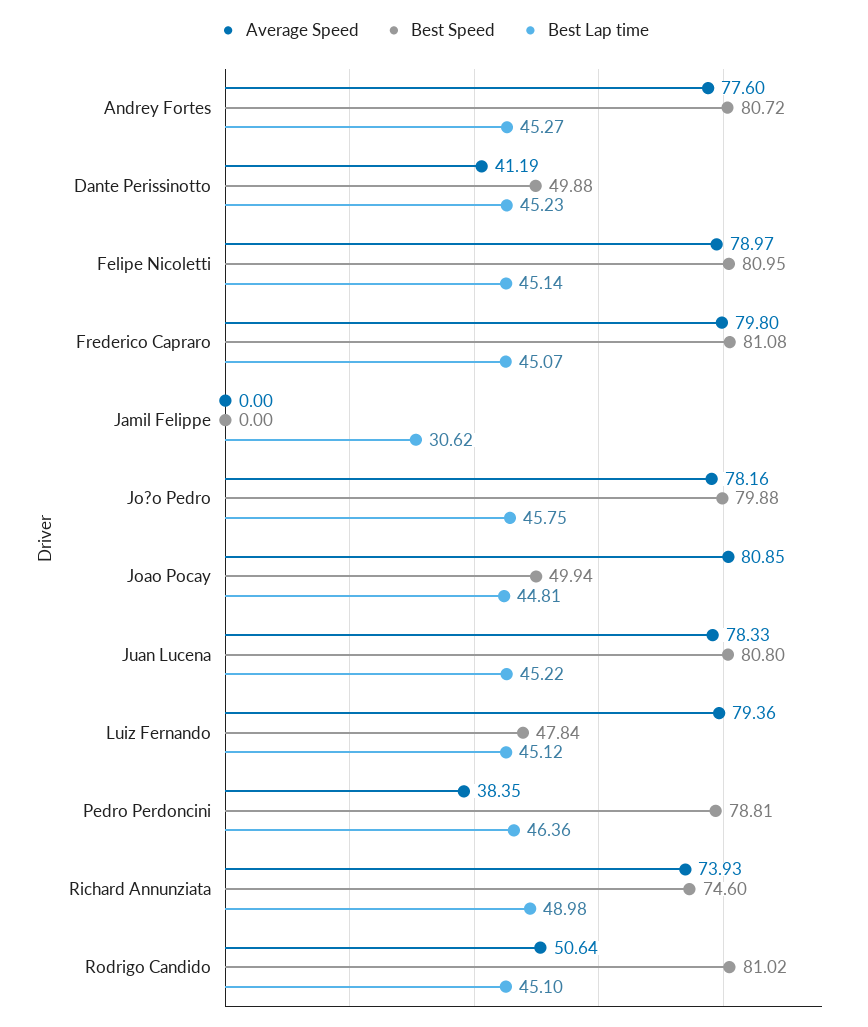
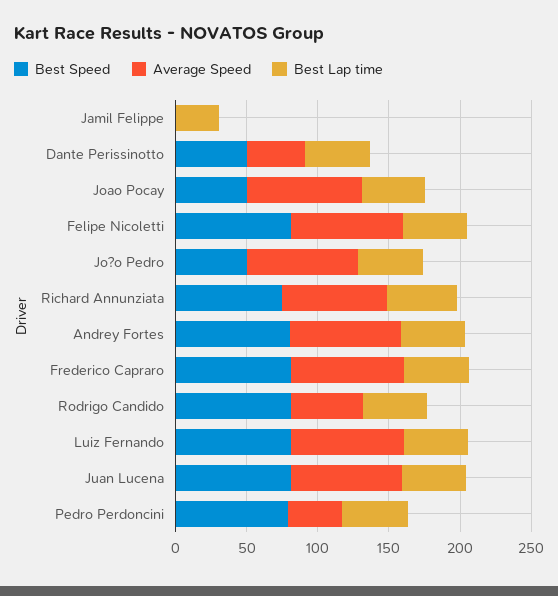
  {
    "Average Speed": {
      "Andrey Fortes": 77.6,
      "Dante Perissinotto": 41.19,
      "Felipe Nicoletti": 78.97,
      "Frederico Capraro": 79.8,
      "Jamil Felippe": 0,
      "Jo?o Pedro": 78.16,
      "Joao Pocay": 80.85,
      "Juan Lucena": 78.33,
      "Luiz Fernando": 79.36,
      "Pedro Perdoncini": 38.35,
      "Richard Annunziata": 73.93,
      "Rodrigo Candido": 50.64
    },
    "Best Speed": {
      "Andrey Fortes": 80.72,
      "Dante Perissinotto": 49.88,
      "Felipe Nicoletti": 80.95,
      "Frederico Capraro": 81.08,
      "Jamil Felippe": 0,
-     "Jo?o Pedro": 79.88,
+     "Jo?o Pedro": 50,
      "Joao Pocay": 49.94,
      "Juan Lucena": 80.8,
-     "Luiz Fernando": 47.84,
+     "Luiz Fernando": 80,
      "Pedro Perdoncini": 78.81,
      "Richard Annunziata": 74.6,
      "Rodrigo Candido": 81.02
    },
    "Best Lap time": {
      "Andrey Fortes": 45.27,
      "Dante Perissinotto": 45.23,
      "Felipe Nicoletti": 45.14,
      "Frederico Capraro": 45.07,
      "Jamil Felippe": 30.62,
      "Jo?o Pedro": 45.75,
      "Joao Pocay": 44.81,
      "Juan Lucena": 45.22,
      "Luiz Fernando": 45.12,
      "Pedro Perdoncini": 46.36,
      "Richard Annunziata": 48.98,
      "Rodrigo Candido": 45.1
    }
  }

